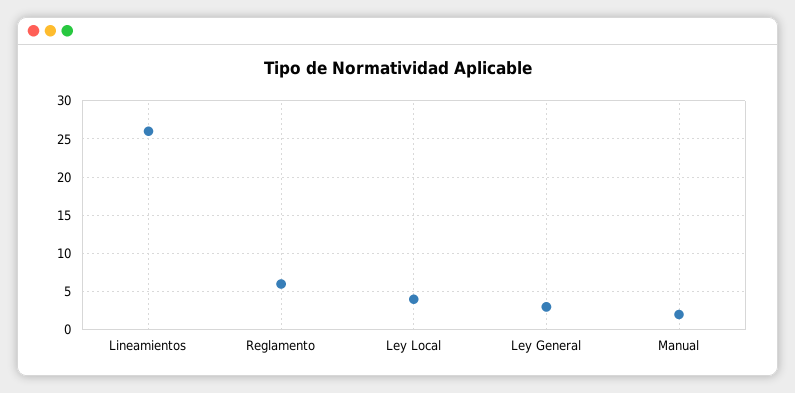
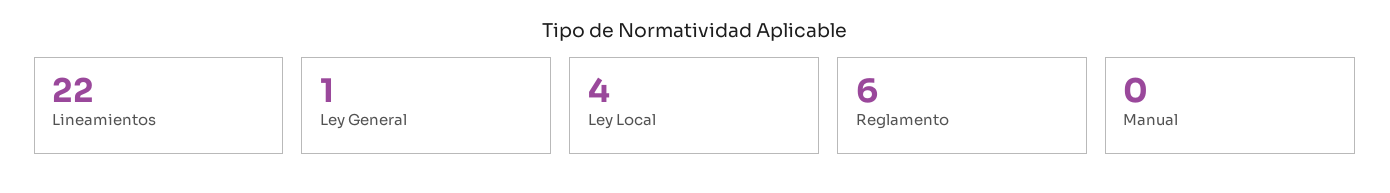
  {
-   "Lineamientos": 26,
+   "Lineamientos": 22,
    "Reglamento": 6,
    "Ley Local": 4,
-   "Ley General": 3,
+   "Ley General": 1,
-   "Manual": 2
+   "Manual": 0
  }

